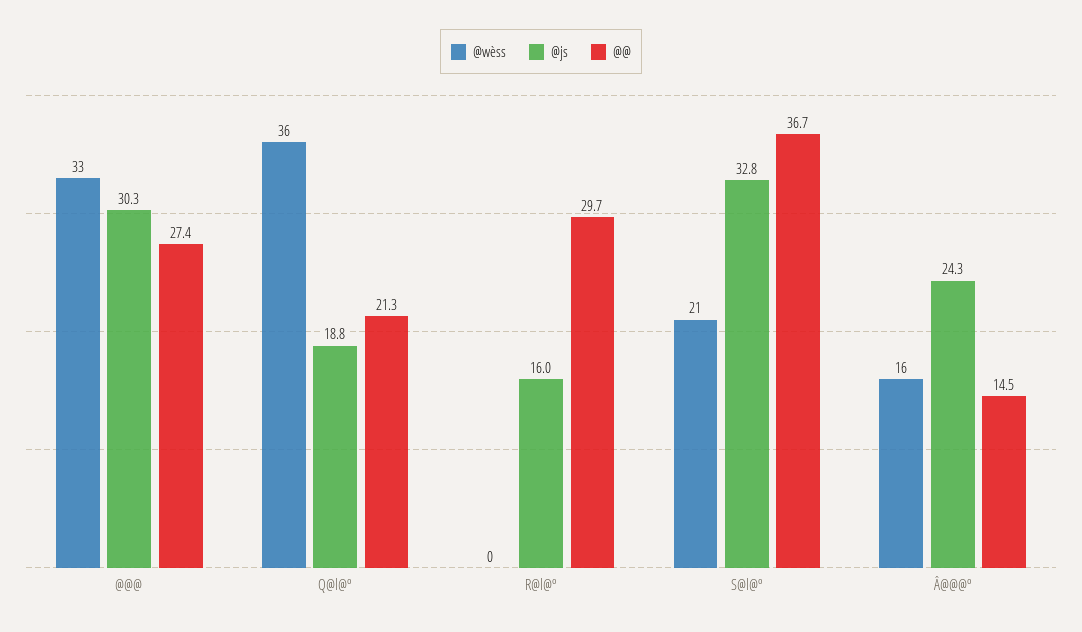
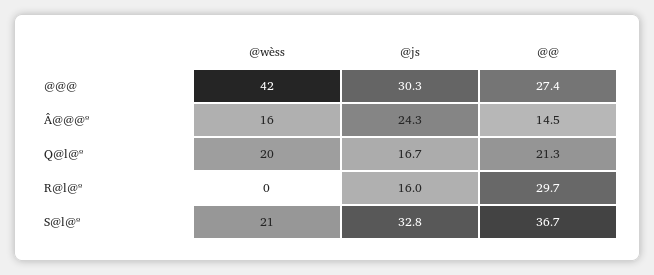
  {
    "@wèss": {
-     "@@@": 33,
+     "@@@": 42,
-     "Q@l@º": 36,
+     "Q@l@º": 20,
      "R@l@º": 0,
      "S@l@º": 21,
      "Â@@@º": 16
    },
    "@js": {
      "@@@": 30.3,
-     "Q@l@º": 18.8,
+     "Q@l@º": 16.7,
      "R@l@º": 16,
      "S@l@º": 32.8,
      "Â@@@º": 24.3
    },
    "@@": {
      "@@@": 27.4,
      "Q@l@º": 21.3,
      "R@l@º": 29.7,
      "S@l@º": 36.7,
      "Â@@@º": 14.5
    }
  }

